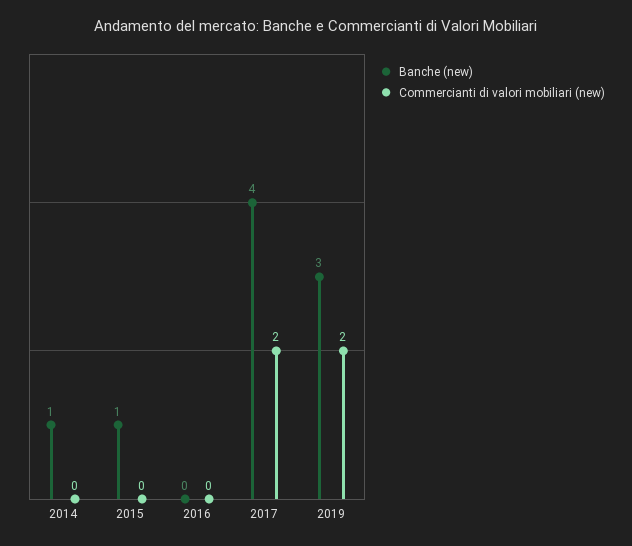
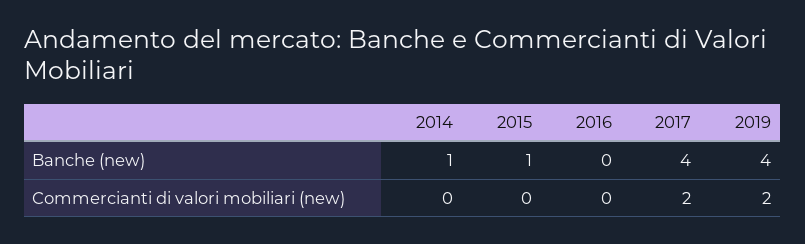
  {
    "Banche (new)": {
      "2014": 1,
      "2015": 1,
      "2016": 0,
      "2017": 4,
-     "2019": 3
+     "2019": 4
    },
    "Commercianti di valori mobiliari (new)": {
      "2014": 0,
      "2015": 0,
      "2016": 0,
      "2017": 2,
      "2019": 2
    }
  }

